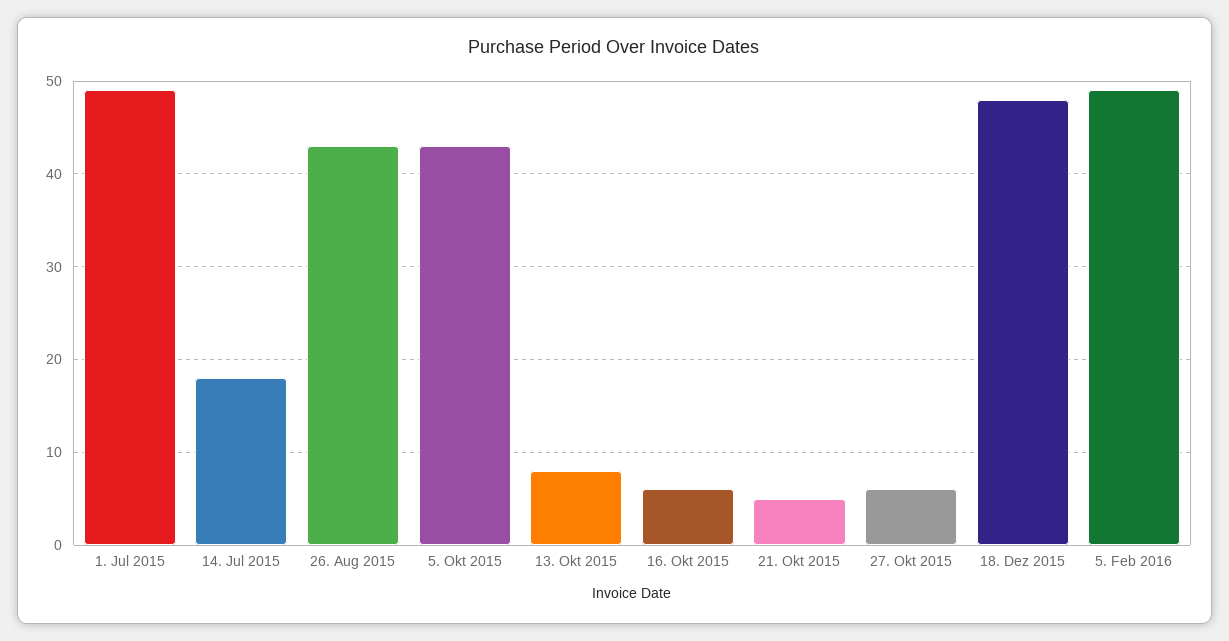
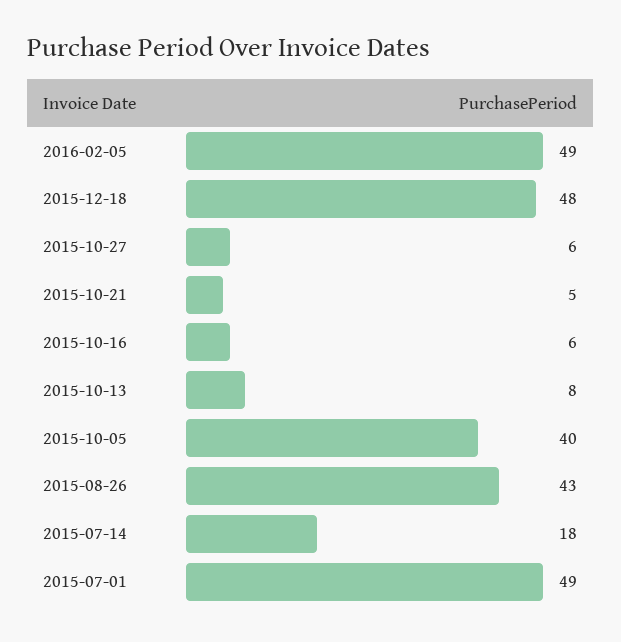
  {
    "1. Jul 2015": 49,
    "14. Jul 2015": 18,
    "26. Aug 2015": 43,
-   "5. Okt 2015": 43,
+   "5. Okt 2015": 40,
    "13. Okt 2015": 8,
    "16. Okt 2015": 6,
    "21. Okt 2015": 5,
    "27. Okt 2015": 6,
    "18. Dez 2015": 48,
    "5. Feb 2016": 49
  }

